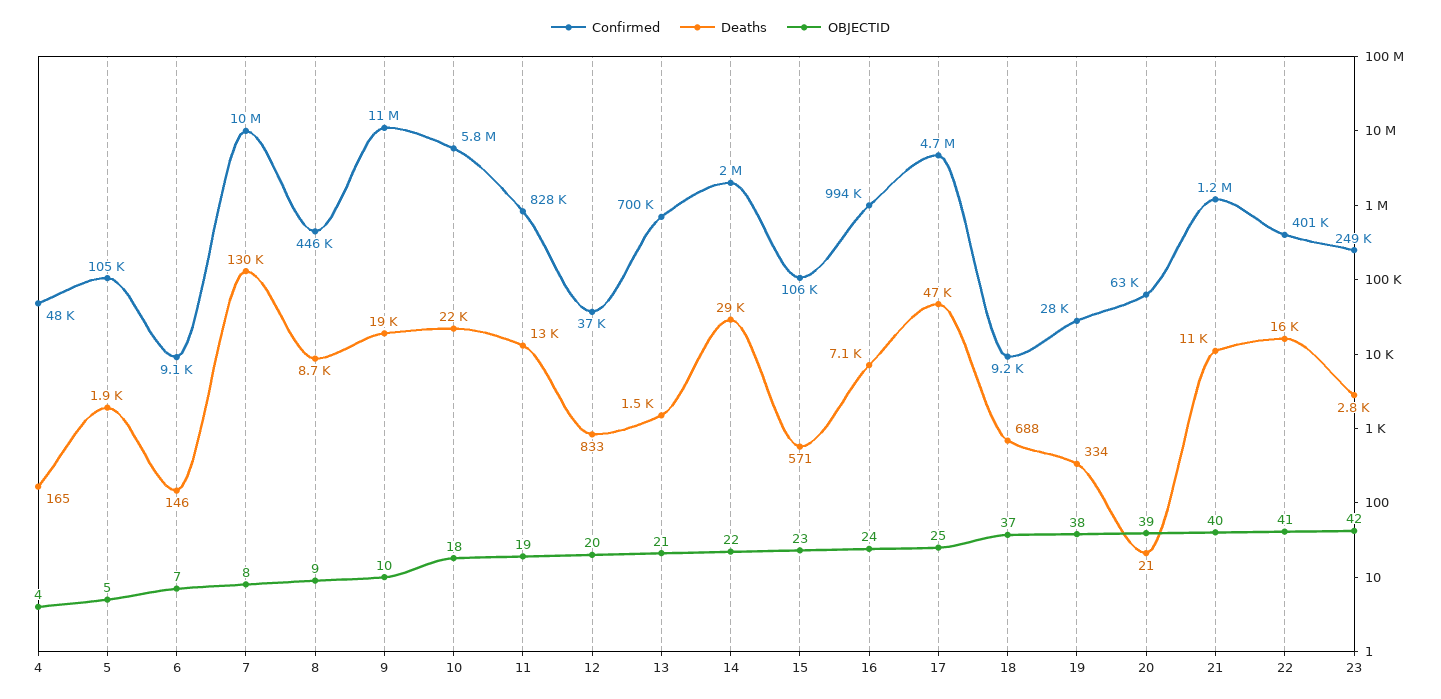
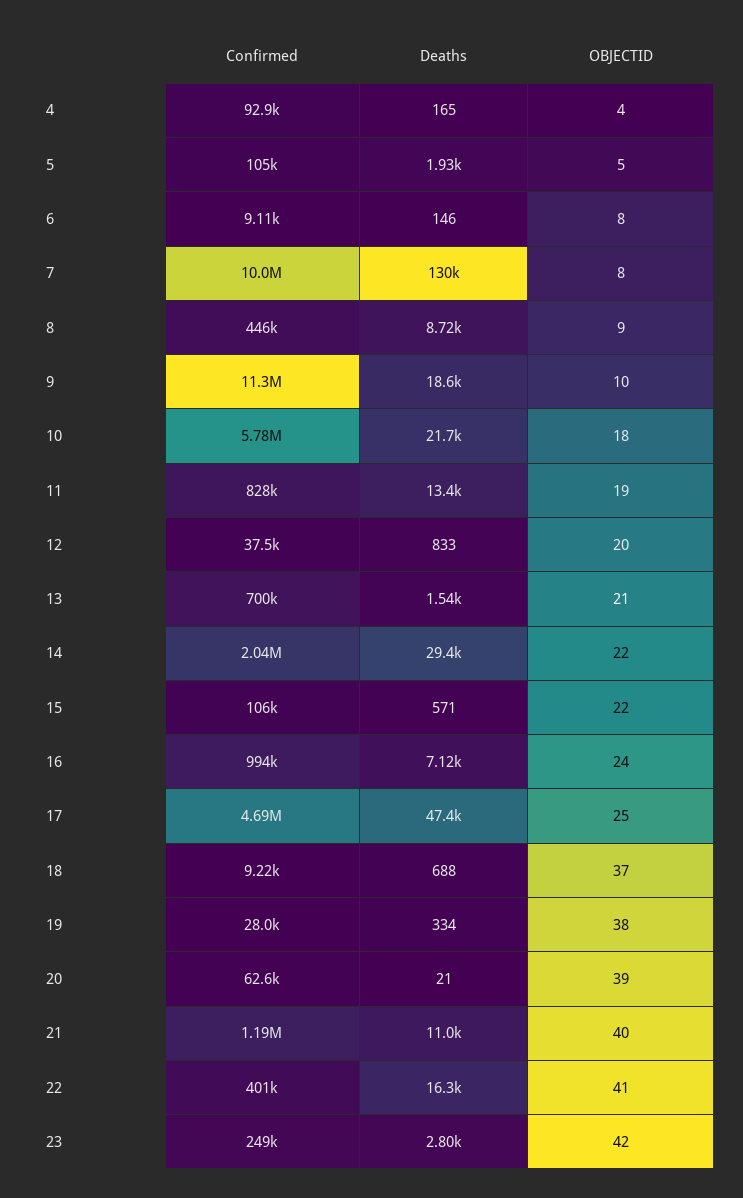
  {
    "Confirmed": {
-     "4": 48000,
+     "4": 92900,
      "5": 105000,
      "6": 9110,
      "7": 10000000,
      "8": 446000,
      "9": 11300000,
      "10": 5780000,
      "11": 828000,
      "12": 37500,
      "13": 700000,
      "14": 2040000,
      "15": 106000,
      "16": 994000,
      "17": 4690000,
      "18": 9220,
      "19": 28000,
      "20": 62600,
      "21": 1190000,
      "22": 401000,
      "23": 249000
    },
    "Deaths": {
      "4": 165,
      "5": 1930,
      "6": 146,
      "7": 130000,
      "8": 8720,
      "9": 18600,
      "10": 21700,
      "11": 13400,
      "12": 833,
      "13": 1540,
      "14": 29400,
      "15": 571,
      "16": 7120,
      "17": 47400,
      "18": 688,
      "19": 334,
      "20": 21,
      "21": 11000,
      "22": 16300,
      "23": 2800
    },
    "OBJECTID": {
      "4": 4,
      "5": 5,
-     "6": 7,
+     "6": 8,
      "7": 8,
      "8": 9,
      "9": 10,
      "10": 18,
      "11": 19,
      "12": 20,
      "13": 21,
      "14": 22,
-     "15": 23,
+     "15": 22,
      "16": 24,
      "17": 25,
      "18": 37,
      "19": 38,
      "20": 39,
      "21": 40,
      "22": 41,
      "23": 42
    }
  }

